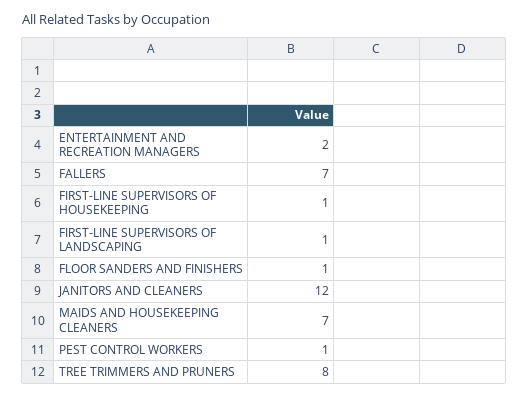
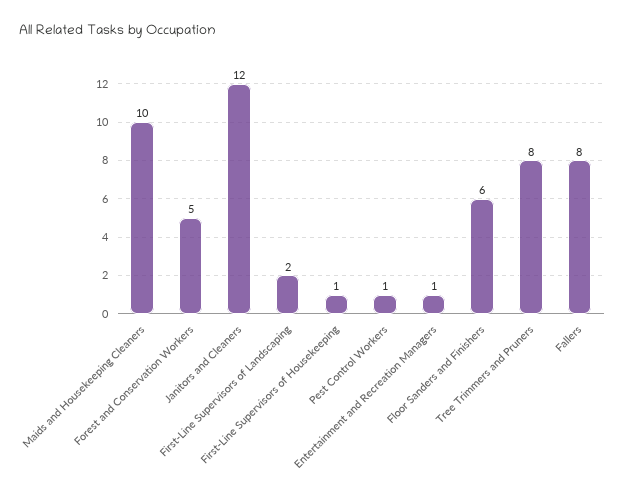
  {
-   "ENTERTAINMENT AND RECREATION MANAGERS": 2,
+   "ENTERTAINMENT AND RECREATION MANAGERS": 1,
-   "FALLERS": 7,
+   "FALLERS": 8,
    "FIRST-LINE SUPERVISORS OF HOUSEKEEPING": 1,
-   "FIRST-LINE SUPERVISORS OF LANDSCAPING": 1,
+   "FIRST-LINE SUPERVISORS OF LANDSCAPING": 2,
-   "FLOOR SANDERS AND FINISHERS": 1,
+   "FLOOR SANDERS AND FINISHERS": 6,
    "JANITORS AND CLEANERS": 12,
-   "MAIDS AND HOUSEKEEPING CLEANERS": 7,
+   "MAIDS AND HOUSEKEEPING CLEANERS": 10,
    "PEST CONTROL WORKERS": 1,
-   "TREE TRIMMERS AND PRUNERS": 8
+   "TREE TRIMMERS AND PRUNERS": 8,
+   "Forest and Conservation Workers": 5
  }

